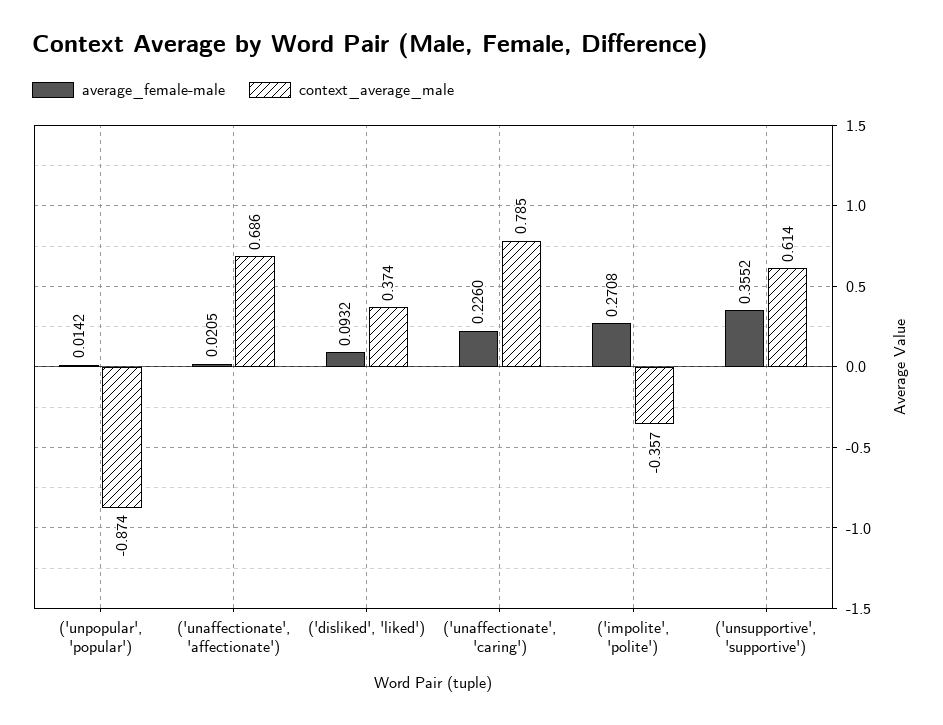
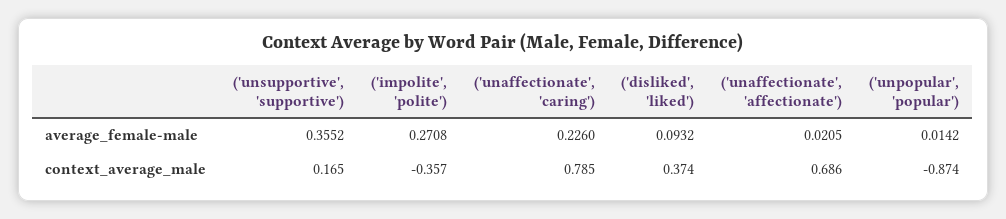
  {
    "average_female-male": {
      "('unpopular', 'popular')": 0.0142,
      "('unaffectionate', 'affectionate')": 0.0205,
      "('disliked', 'liked')": 0.0932,
      "('unaffectionate', 'caring')": 0.226,
      "('impolite', 'polite')": 0.2708,
      "('unsupportive', 'supportive')": 0.3552
    },
    "context_average_male": {
      "('unpopular', 'popular')": -0.874,
      "('unaffectionate', 'affectionate')": 0.686,
      "('disliked', 'liked')": 0.374,
      "('unaffectionate', 'caring')": 0.785,
      "('impolite', 'polite')": -0.357,
-     "('unsupportive', 'supportive')": 0.614
+     "('unsupportive', 'supportive')": 0.165
    }
  }

